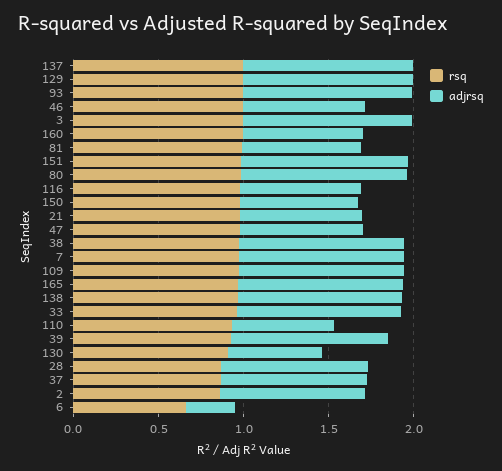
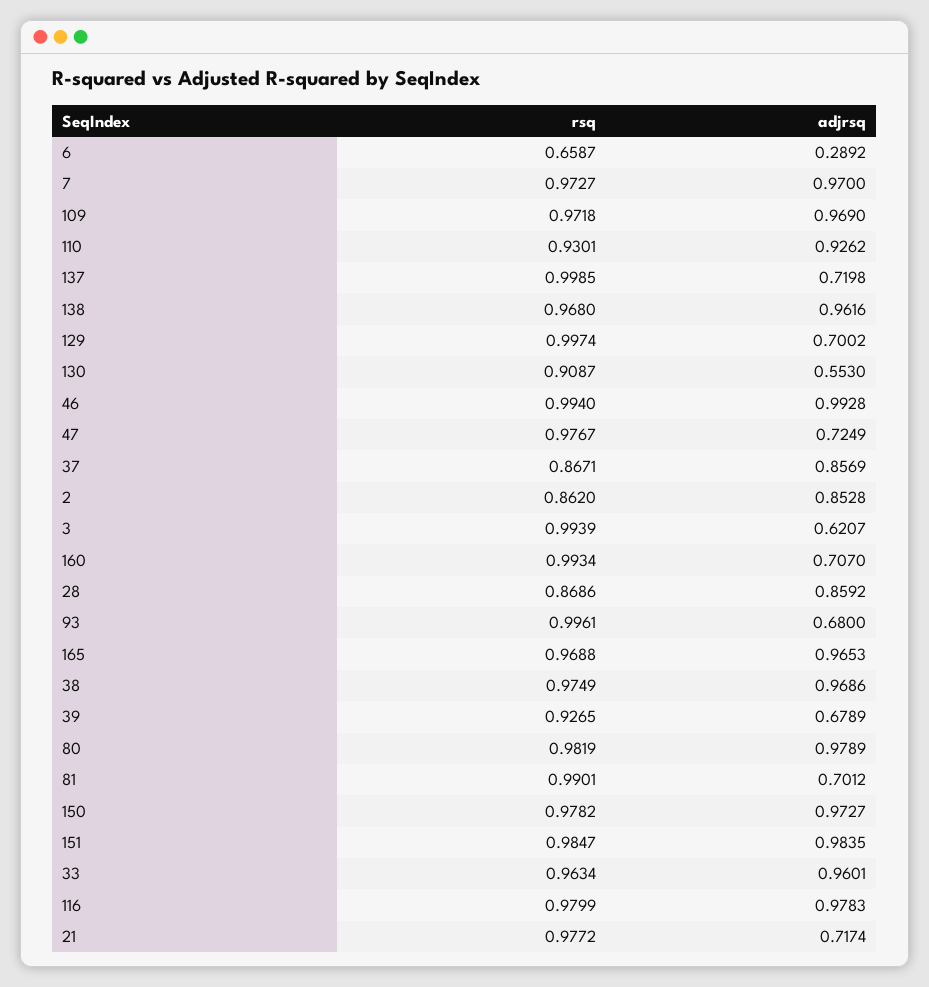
  {
    "rsq": {
      "137": 0.9985,
      "129": 0.9974,
      "93": 0.9961,
      "46": 0.994,
      "3": 0.9939,
      "160": 0.9934,
      "81": 0.9901,
      "151": 0.9847,
      "80": 0.9819,
      "116": 0.9799,
      "150": 0.9782,
      "21": 0.9772,
      "47": 0.9767,
      "38": 0.9749,
      "7": 0.9727,
      "109": 0.9718,
      "165": 0.9688,
      "138": 0.968,
      "33": 0.9634,
      "110": 0.9301,
      "39": 0.9265,
      "130": 0.9087,
      "28": 0.8686,
      "37": 0.8671,
      "2": 0.862,
      "6": 0.6587
    },
    "adjrsq": {
-     "137": 1,
+     "137": 0.7198,
-     "129": 1,
+     "129": 0.7002,
-     "93": 1,
+     "93": 0.68,
-     "46": 0.7,
+     "46": 0.9928,
-     "3": 1,
+     "3": 0.6207,
      "160": 0.707,
      "81": 0.7012,
      "151": 0.9835,
      "80": 0.9789,
-     "116": 0.7,
+     "116": 0.9783,
-     "150": 0.7,
+     "150": 0.9727,
      "21": 0.7174,
      "47": 0.7249,
      "38": 0.9686,
      "7": 0.97,
      "109": 0.969,
      "165": 0.9653,
      "138": 0.9616,
      "33": 0.9601,
-     "110": 0.6,
+     "110": 0.9262,
-     "39": 0.9,
+     "39": 0.6789,
      "130": 0.553,
      "28": 0.8592,
      "37": 0.8569,
      "2": 0.8528,
      "6": 0.2892
    }
  }

